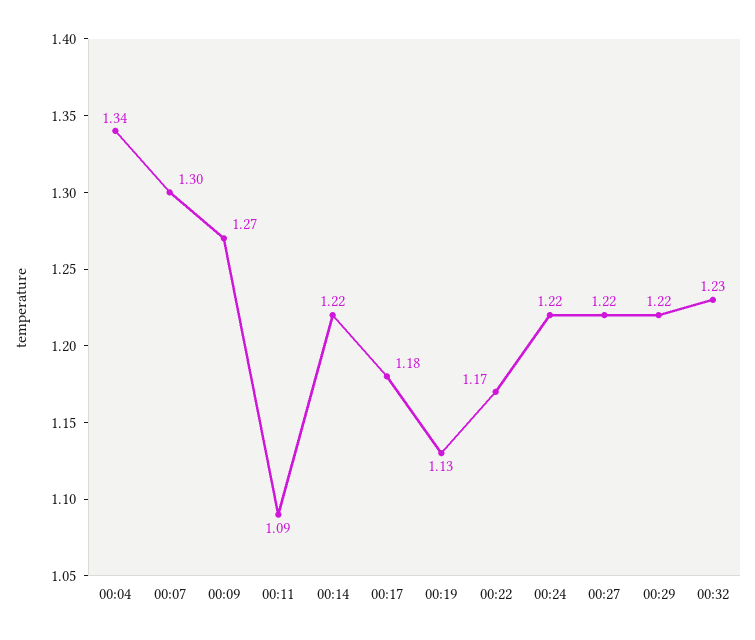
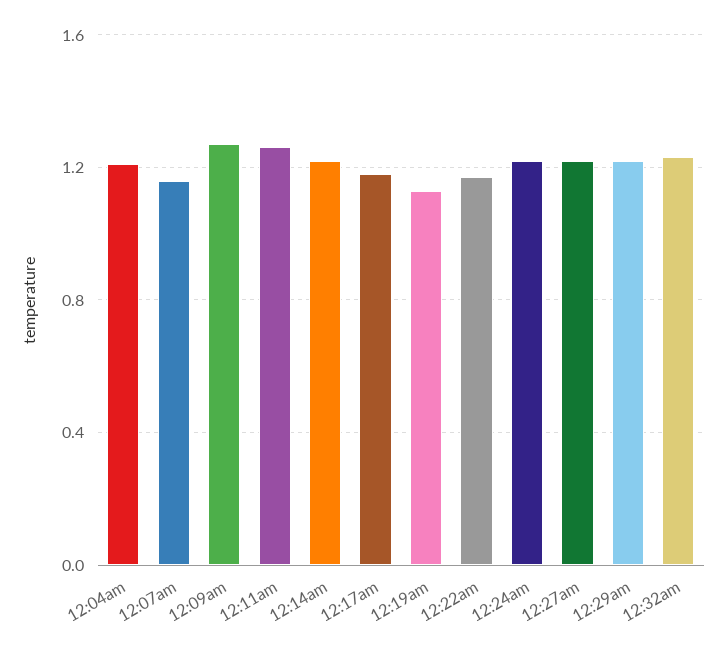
  {
-   "00:04": 1.34,
+   "00:04": 1.2,
-   "00:07": 1.3,
+   "00:07": 1.15,
    "00:09": 1.27,
-   "00:11": 1.09,
+   "00:11": 1.25,
    "00:14": 1.22,
    "00:17": 1.18,
    "00:19": 1.13,
    "00:22": 1.17,
    "00:24": 1.22,
    "00:27": 1.22,
    "00:29": 1.22,
    "00:32": 1.23
  }

